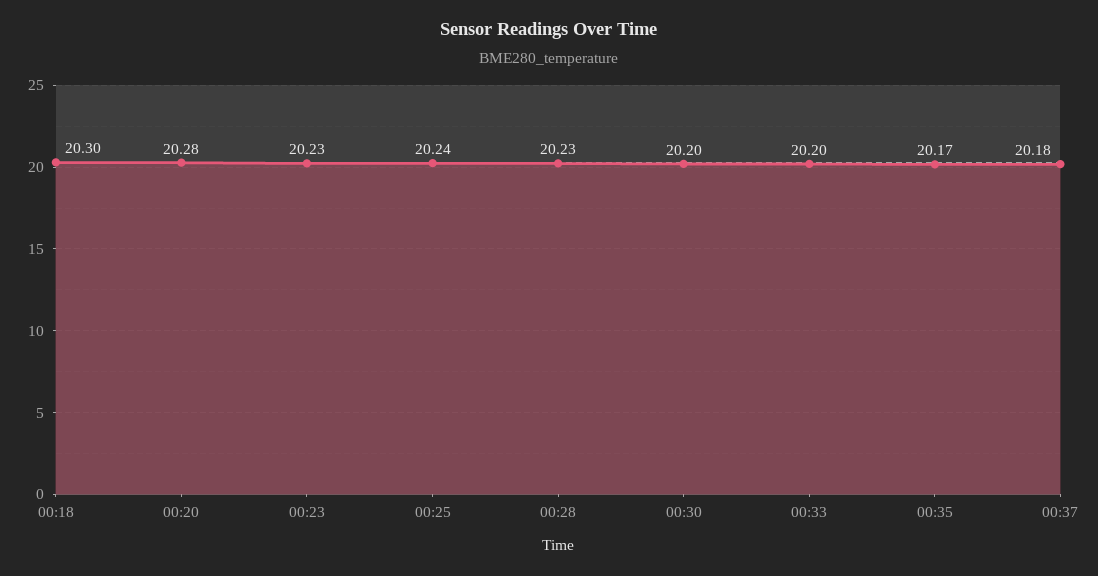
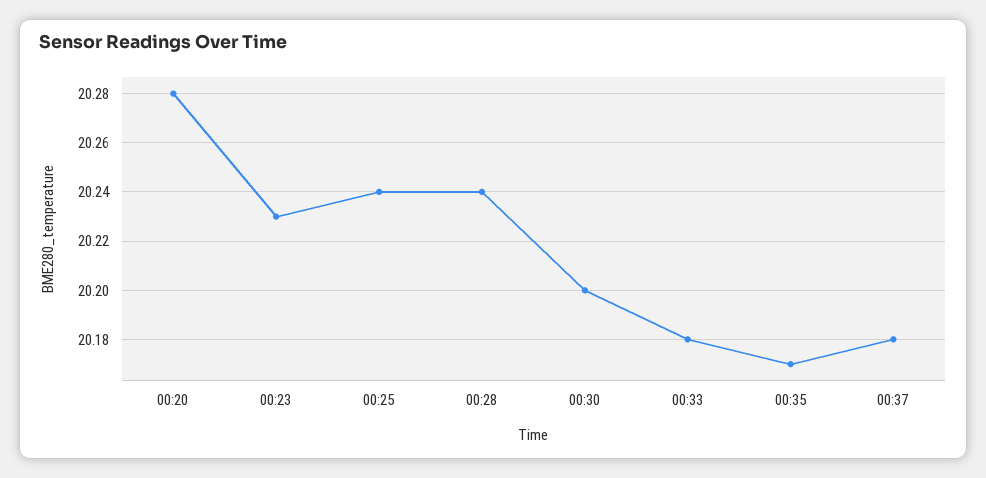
  {
-   "00:18": 20.3,
    "00:20": 20.28,
    "00:23": 20.23,
    "00:25": 20.24,
-   "00:28": 20.23,
+   "00:28": 20.24,
    "00:30": 20.2,
-   "00:33": 20.2,
+   "00:33": 20.18,
    "00:35": 20.17,
    "00:37": 20.18
  }

